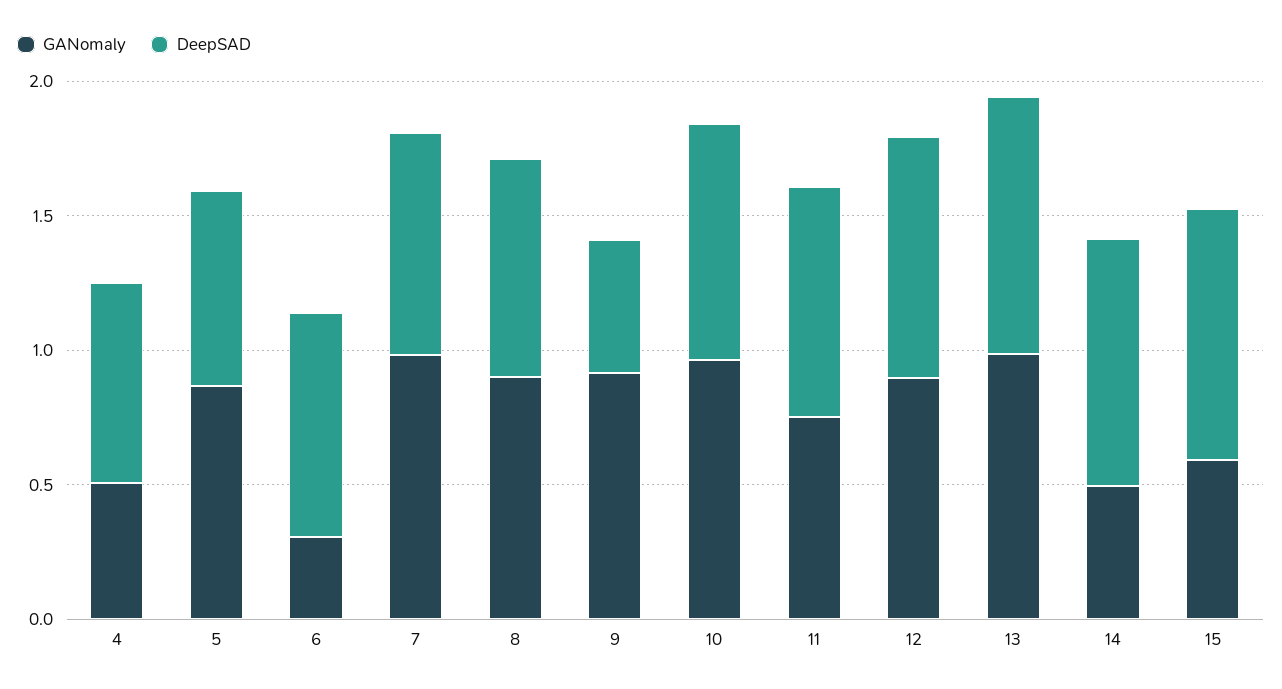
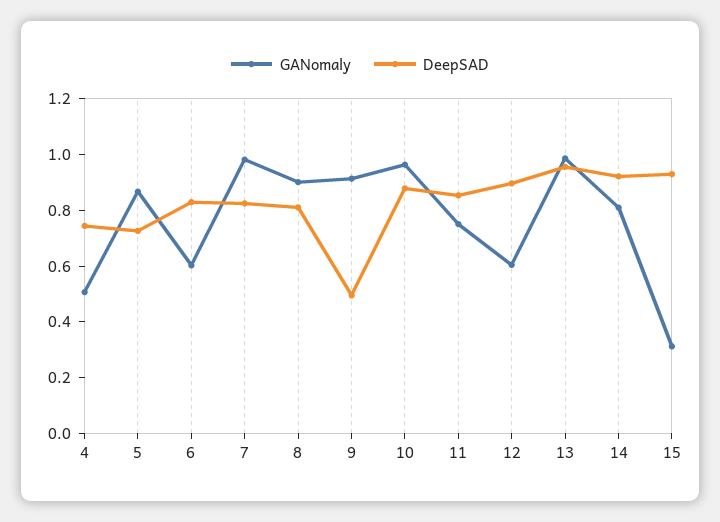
  {
    "GANomaly": {
      "4": 0.5,
      "5": 0.85,
-     "6": 0.3,
+     "6": 0.6,
      "7": 1,
      "8": 0.9,
      "9": 0.9,
      "10": 0.95,
      "11": 0.75,
-     "12": 0.9,
+     "12": 0.6,
      "13": 1,
-     "14": 0.5,
+     "14": 0.8,
-     "15": 0.6
+     "15": 0.3
    },
    "DeepSAD": {
      "4": 0.75,
      "5": 0.75,
      "6": 0.85,
      "7": 0.85,
      "8": 0.8,
      "9": 0.5,
      "10": 0.9,
      "11": 0.85,
      "12": 0.9,
      "13": 0.95,
      "14": 0.9,
      "15": 0.95
    }
  }

